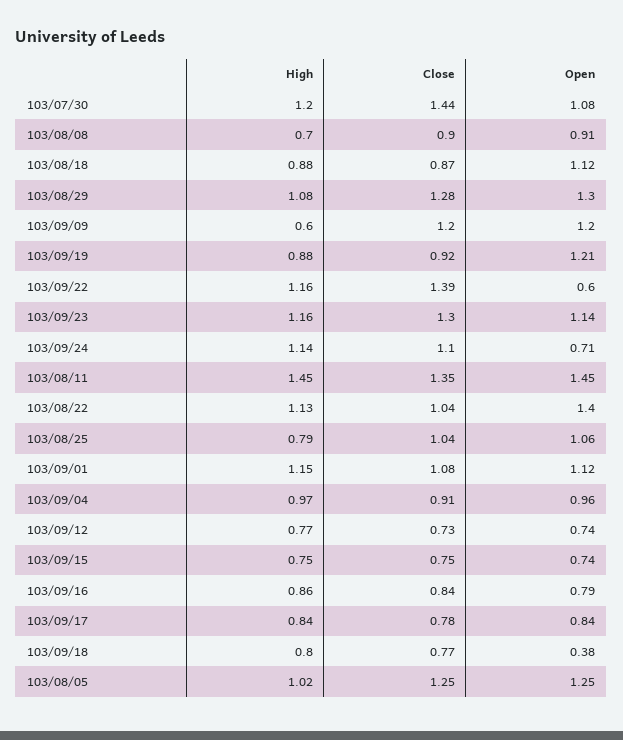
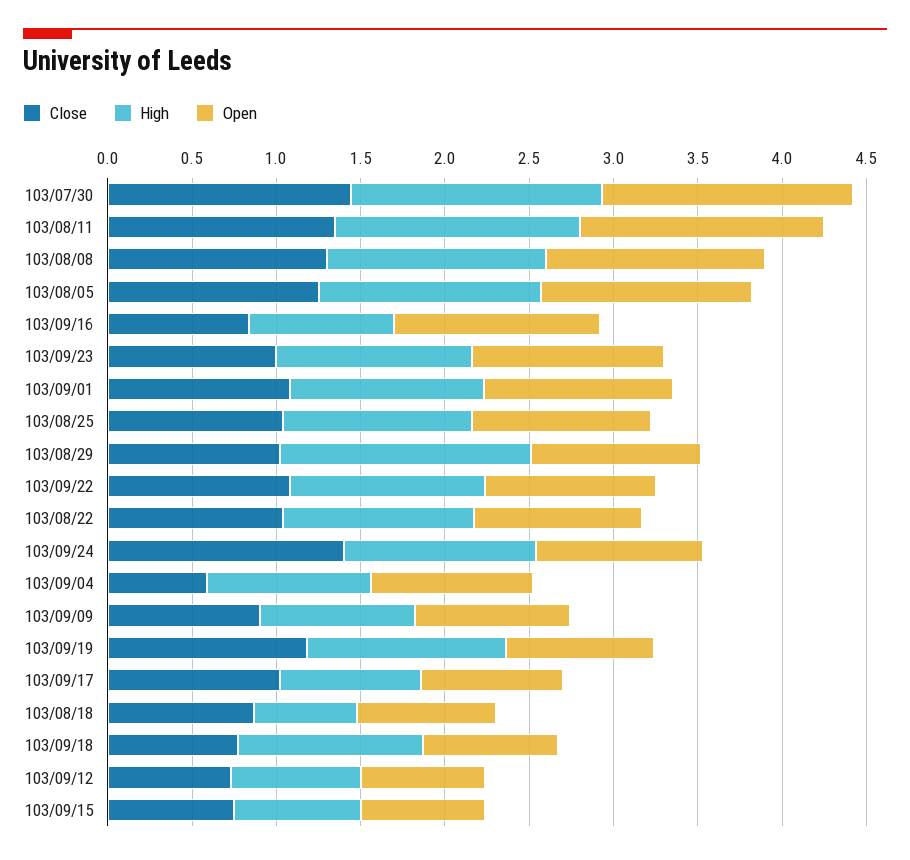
  {
    "High": {
-     "103/07/30": 1.2,
+     "103/07/30": 1.5,
-     "103/08/08": 0.7,
+     "103/08/08": 1.3,
-     "103/08/18": 0.88,
+     "103/08/18": 0.6,
-     "103/08/29": 1.08,
+     "103/08/29": 1.5,
-     "103/09/09": 0.6,
+     "103/09/09": 0.9,
-     "103/09/19": 0.88,
+     "103/09/19": 1.2,
      "103/09/22": 1.16,
      "103/09/23": 1.16,
      "103/09/24": 1.14,
      "103/08/11": 1.45,
      "103/08/22": 1.13,
-     "103/08/25": 0.79,
+     "103/08/25": 1.1,
      "103/09/01": 1.15,
      "103/09/04": 0.97,
      "103/09/12": 0.77,
      "103/09/15": 0.75,
      "103/09/16": 0.86,
      "103/09/17": 0.84,
-     "103/09/18": 0.8,
+     "103/09/18": 1.1,
-     "103/08/05": 1.02
+     "103/08/05": 1.3
    },
    "Close": {
      "103/07/30": 1.44,
-     "103/08/08": 0.9,
+     "103/08/08": 1.3,
      "103/08/18": 0.87,
-     "103/08/29": 1.28,
+     "103/08/29": 1,
-     "103/09/09": 1.2,
+     "103/09/09": 0.9,
-     "103/09/19": 0.92,
+     "103/09/19": 1.2,
-     "103/09/22": 1.39,
+     "103/09/22": 1.1,
-     "103/09/23": 1.3,
+     "103/09/23": 1,
-     "103/09/24": 1.1,
+     "103/09/24": 1.4,
      "103/08/11": 1.35,
      "103/08/22": 1.04,
      "103/08/25": 1.04,
      "103/09/01": 1.08,
-     "103/09/04": 0.91,
+     "103/09/04": 0.6,
      "103/09/12": 0.73,
      "103/09/15": 0.75,
      "103/09/16": 0.84,
-     "103/09/17": 0.78,
+     "103/09/17": 1,
      "103/09/18": 0.77,
      "103/08/05": 1.25
    },
    "Open": {
-     "103/07/30": 1.08,
+     "103/07/30": 1.5,
-     "103/08/08": 0.91,
+     "103/08/08": 1.3,
-     "103/08/18": 1.12,
+     "103/08/18": 0.8,
-     "103/08/29": 1.3,
+     "103/08/29": 1,
-     "103/09/09": 1.2,
+     "103/09/09": 0.9,
-     "103/09/19": 1.21,
+     "103/09/19": 0.9,
-     "103/09/22": 0.6,
+     "103/09/22": 1,
      "103/09/23": 1.14,
-     "103/09/24": 0.71,
+     "103/09/24": 1,
      "103/08/11": 1.45,
-     "103/08/22": 1.4,
+     "103/08/22": 1,
      "103/08/25": 1.06,
      "103/09/01": 1.12,
      "103/09/04": 0.96,
      "103/09/12": 0.74,
      "103/09/15": 0.74,
-     "103/09/16": 0.79,
+     "103/09/16": 1.2,
      "103/09/17": 0.84,
-     "103/09/18": 0.38,
+     "103/09/18": 0.8,
      "103/08/05": 1.25
    }
  }

